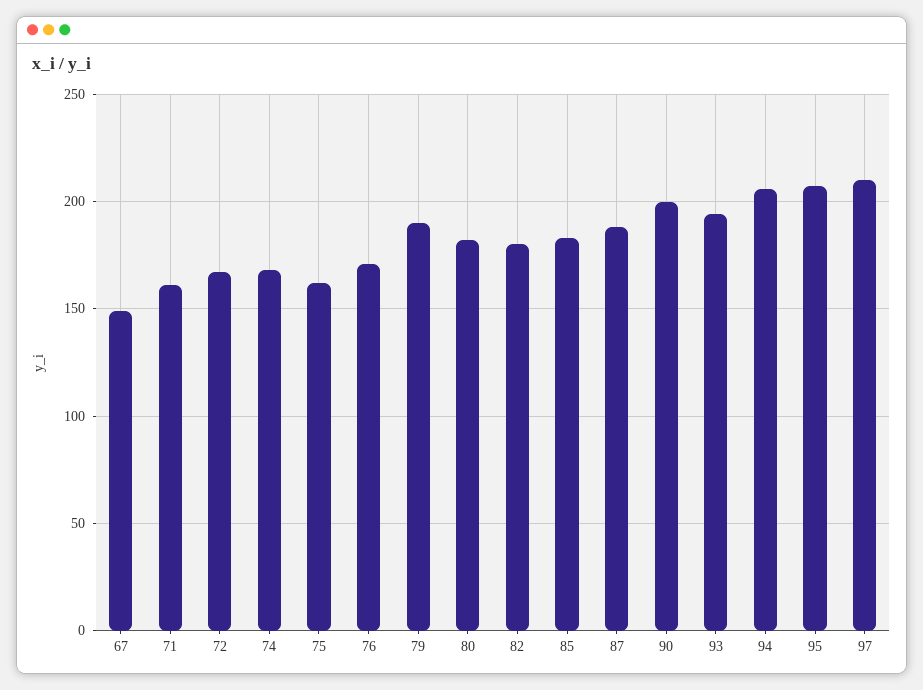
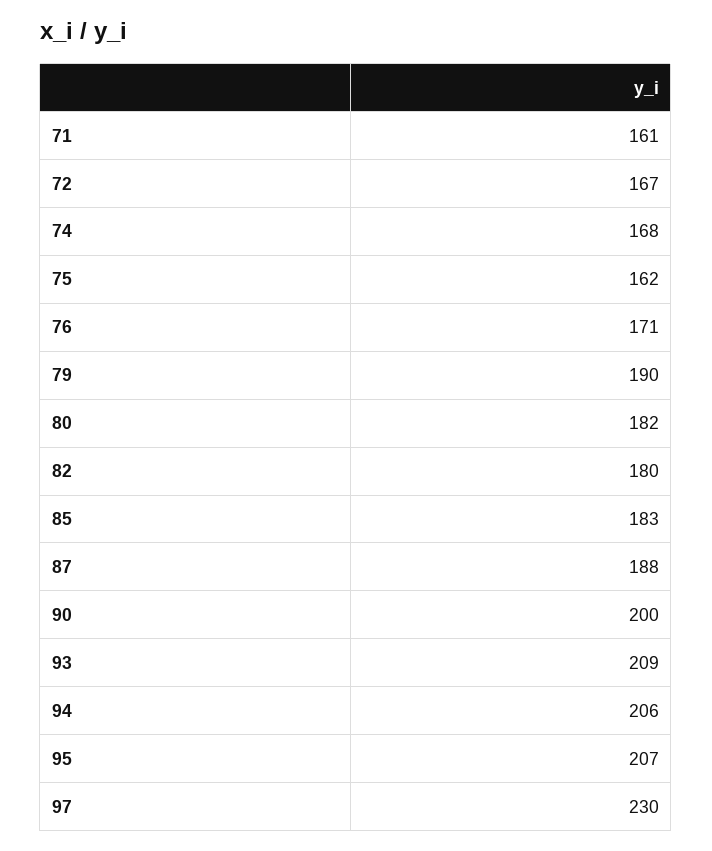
  {
-   "67": 150,
    "71": 161,
    "72": 167,
    "74": 168,
    "75": 162,
    "76": 171,
    "79": 190,
    "80": 182,
    "82": 180,
    "85": 183,
    "87": 188,
    "90": 200,
-   "93": 195,
+   "93": 209,
    "94": 206,
    "95": 207,
-   "97": 210
+   "97": 230
  }

